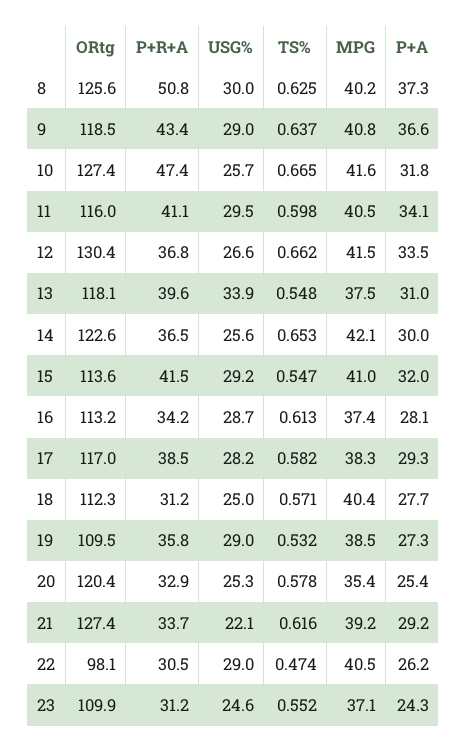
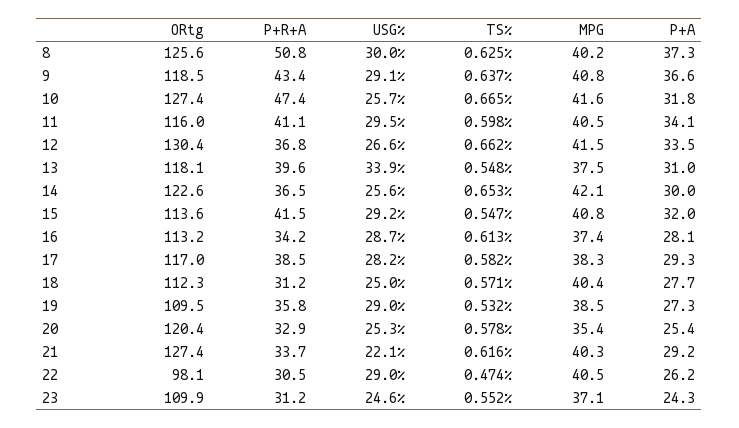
  {
    "ORtg": {
      "8": 125.6,
      "9": 118.5,
      "10": 127.4,
      "11": 116,
      "12": 130.4,
      "13": 118.1,
      "14": 122.6,
      "15": 113.6,
      "16": 113.2,
      "17": 117,
      "18": 112.3,
      "19": 109.5,
      "20": 120.4,
      "21": 127.4,
      "22": 98.1,
      "23": 109.9
    },
    "P+R+A": {
      "8": 50.8,
      "9": 43.4,
      "10": 47.4,
      "11": 41.1,
      "12": 36.8,
      "13": 39.6,
      "14": 36.5,
      "15": 41.5,
      "16": 34.2,
      "17": 38.5,
      "18": 31.2,
      "19": 35.8,
      "20": 32.9,
      "21": 33.7,
      "22": 30.5,
      "23": 31.2
    },
    "USG%": {
      "8": 30,
-     "9": 29,
+     "9": 29.1,
      "10": 25.7,
      "11": 29.5,
      "12": 26.6,
      "13": 33.9,
      "14": 25.6,
      "15": 29.2,
      "16": 28.7,
      "17": 28.2,
      "18": 25,
      "19": 29,
      "20": 25.3,
      "21": 22.1,
      "22": 29,
      "23": 24.6
    },
    "TS%": {
      "8": 0.625,
      "9": 0.637,
      "10": 0.665,
      "11": 0.598,
      "12": 0.662,
      "13": 0.548,
      "14": 0.653,
      "15": 0.547,
      "16": 0.613,
      "17": 0.582,
      "18": 0.571,
      "19": 0.532,
      "20": 0.578,
      "21": 0.616,
      "22": 0.474,
      "23": 0.552
    },
    "MPG": {
      "8": 40.2,
      "9": 40.8,
      "10": 41.6,
      "11": 40.5,
      "12": 41.5,
      "13": 37.5,
      "14": 42.1,
-     "15": 41,
+     "15": 40.8,
      "16": 37.4,
      "17": 38.3,
      "18": 40.4,
      "19": 38.5,
      "20": 35.4,
-     "21": 39.2,
+     "21": 40.3,
      "22": 40.5,
      "23": 37.1
    },
    "P+A": {
      "8": 37.3,
      "9": 36.6,
      "10": 31.8,
      "11": 34.1,
      "12": 33.5,
      "13": 31,
      "14": 30,
      "15": 32,
      "16": 28.1,
      "17": 29.3,
      "18": 27.7,
      "19": 27.3,
      "20": 25.4,
      "21": 29.2,
      "22": 26.2,
      "23": 24.3
    }
  }

